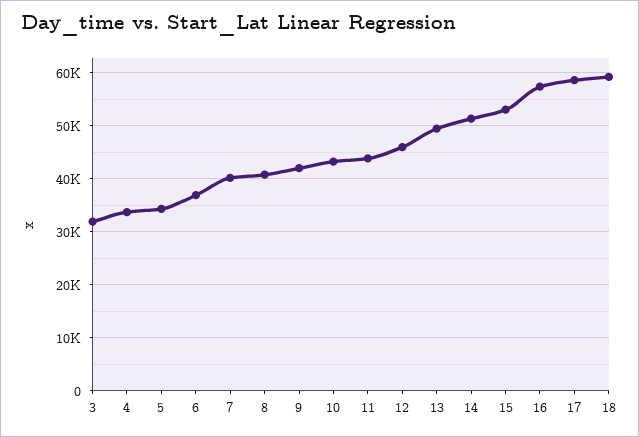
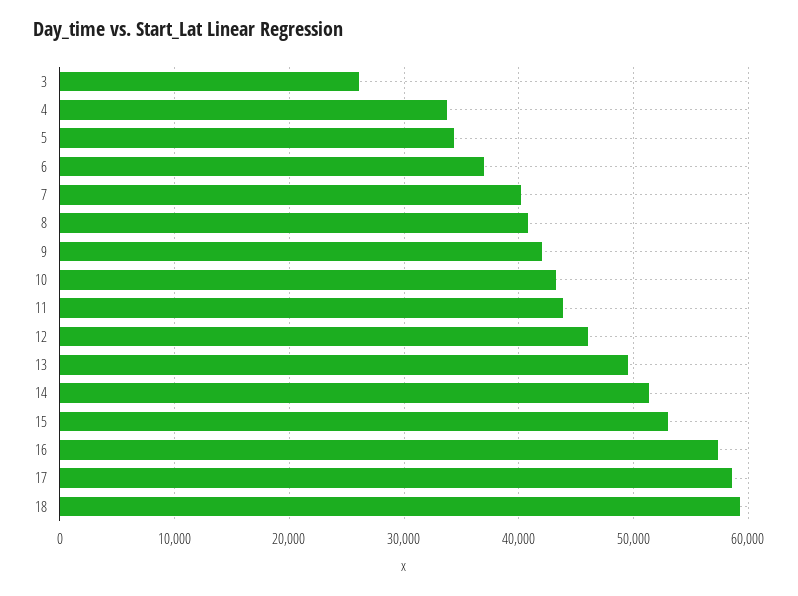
  {
-   "3": 32000,
+   "3": 26000,
    "4": 34000,
    "5": 34000,
    "6": 37000,
    "7": 40000,
    "8": 41000,
    "9": 42000,
    "10": 43000,
    "11": 44000,
    "12": 46000,
    "13": 49000,
    "14": 51000,
    "15": 53000,
    "16": 57000,
    "17": 59000,
    "18": 59000
  }

